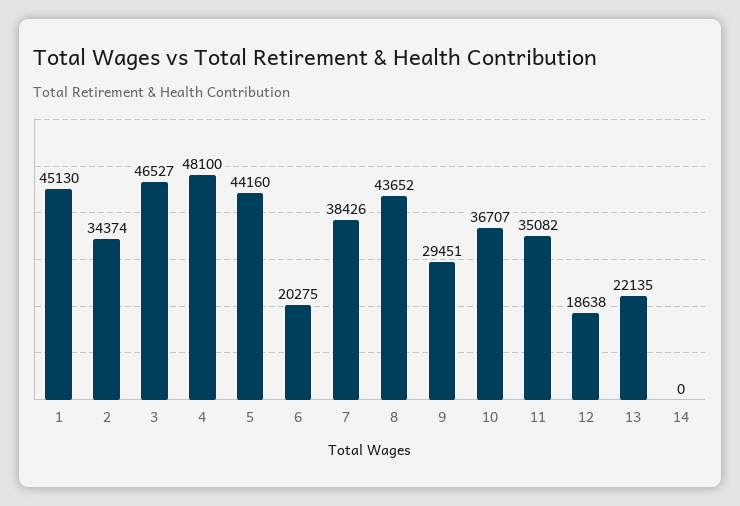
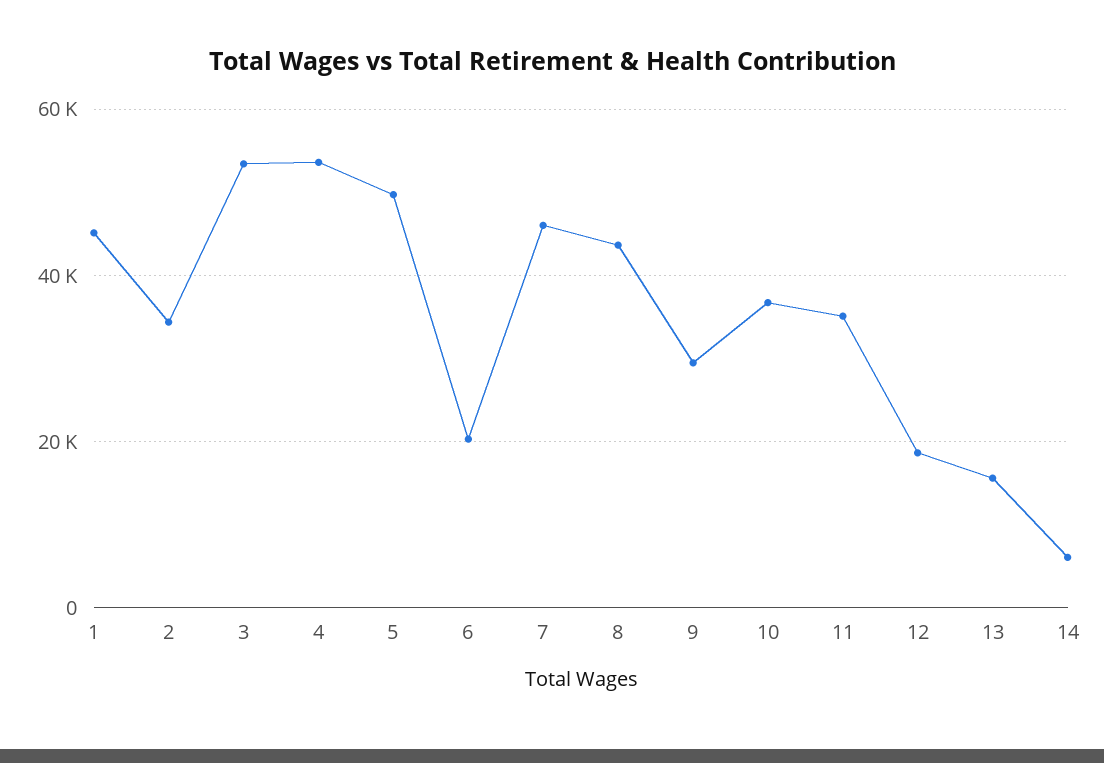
  {
    "1": 45130,
    "2": 34374,
-   "3": 46527,
+   "3": 54000,
-   "4": 48100,
+   "4": 54000,
-   "5": 44160,
+   "5": 50000,
    "6": 20275,
-   "7": 38426,
+   "7": 46000,
    "8": 43652,
    "9": 29451,
    "10": 36707,
    "11": 35082,
    "12": 18638,
-   "13": 22135,
+   "13": 16000,
-   "14": 0
+   "14": 6000
  }

